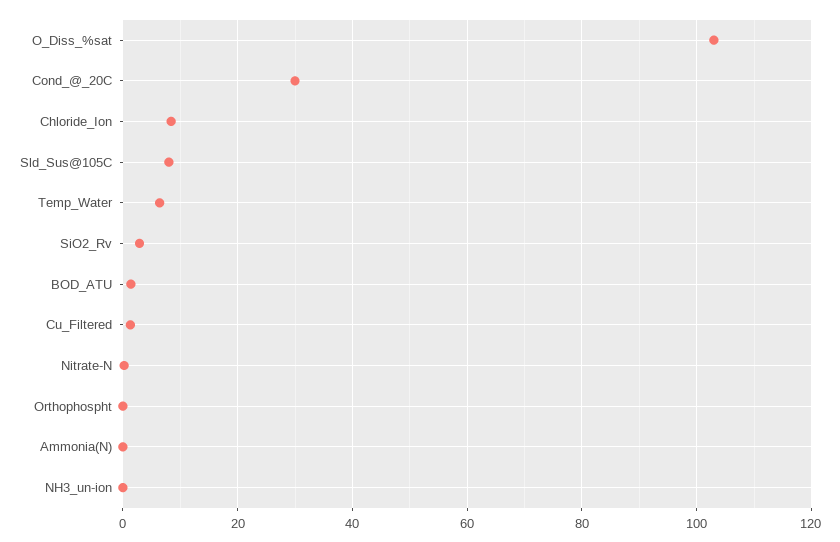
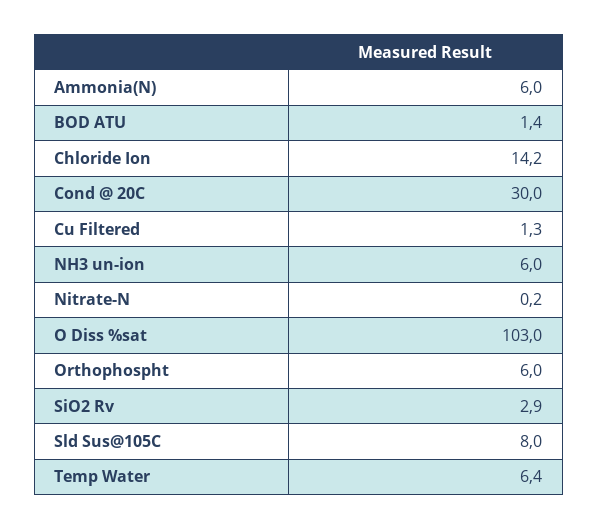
  {
    "O_Diss_%sat": 103,
    "Cond_@_20C": 30,
-   "Chloride_Ion": 8,
+   "Chloride_Ion": 14.2,
    "Sld_Sus@105C": 8,
    "Temp_Water": 6.4,
    "SiO2_Rv": 2.9,
    "BOD_ATU": 1.4,
    "Cu_Filtered": 1.3,
    "Nitrate-N": 0.2,
-   "Orthophospht": 0,
+   "Orthophospht": 6,
-   "Ammonia(N)": 0,
+   "Ammonia(N)": 6,
-   "NH3_un-ion": 0
+   "NH3_un-ion": 6
  }

